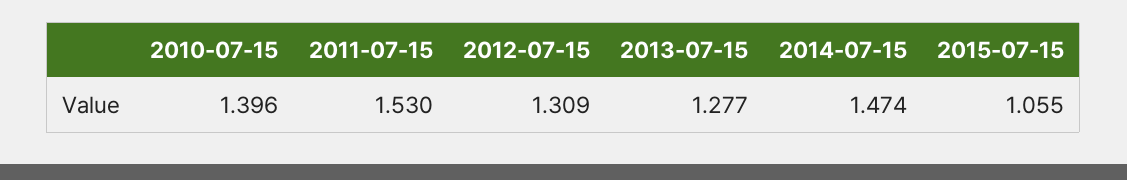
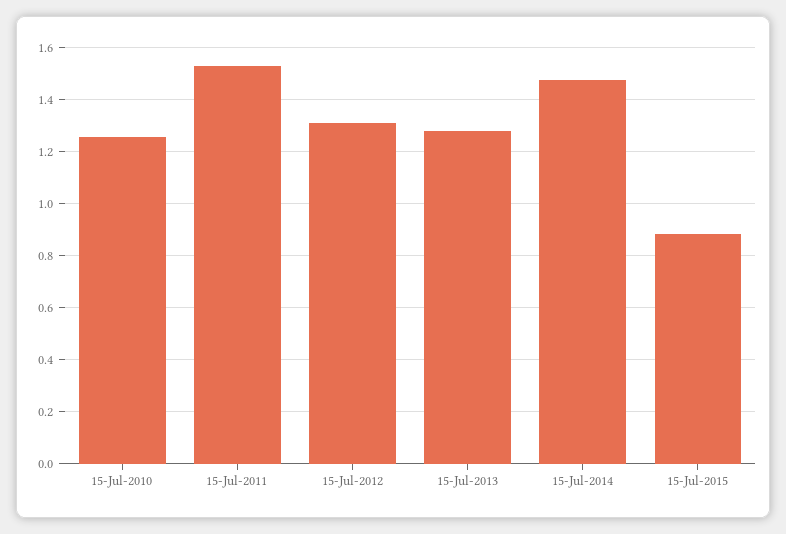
  {
-   "2010-07-15": 1.396,
+   "2010-07-15": 1.25,
    "2011-07-15": 1.53,
    "2012-07-15": 1.309,
    "2013-07-15": 1.277,
    "2014-07-15": 1.474,
-   "2015-07-15": 1.055
+   "2015-07-15": 0.875
  }

